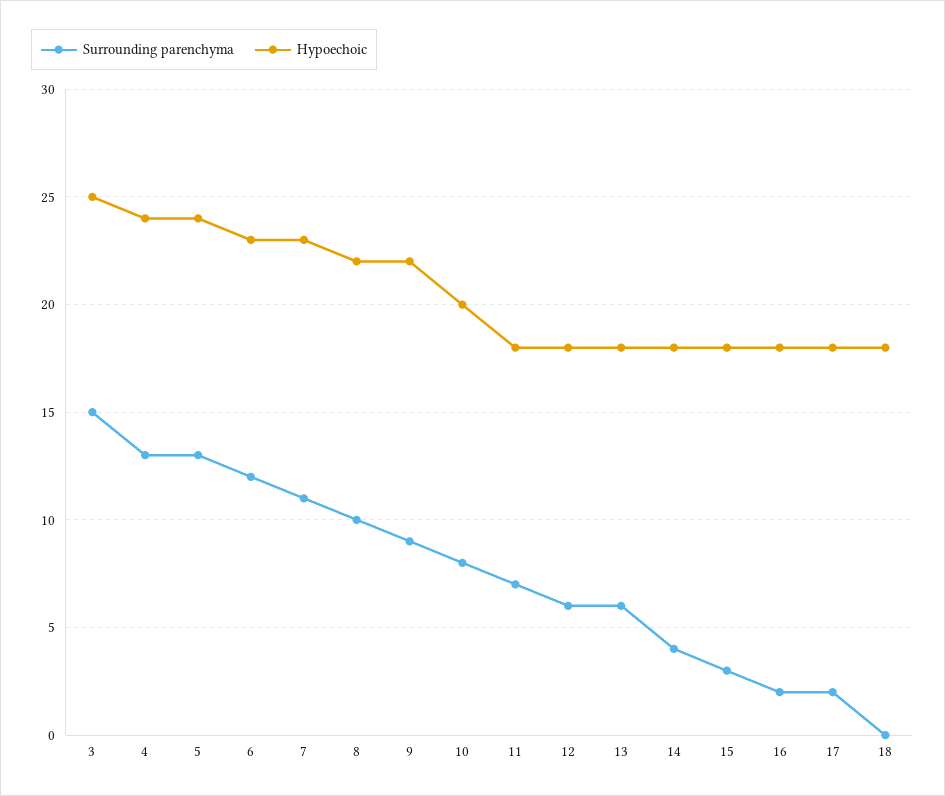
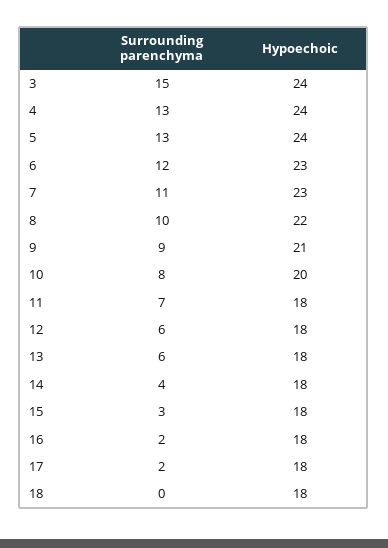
  {
    "Surrounding parenchyma": {
      "3": 15,
      "4": 13,
      "5": 13,
      "6": 12,
      "7": 11,
      "8": 10,
      "9": 9,
      "10": 8,
      "11": 7,
      "12": 6,
      "13": 6,
      "14": 4,
      "15": 3,
      "16": 2,
      "17": 2,
      "18": 0
    },
    "Hypoechoic": {
-     "3": 25,
+     "3": 24,
      "4": 24,
      "5": 24,
      "6": 23,
      "7": 23,
      "8": 22,
-     "9": 22,
+     "9": 21,
      "10": 20,
      "11": 18,
      "12": 18,
      "13": 18,
      "14": 18,
      "15": 18,
      "16": 18,
      "17": 18,
      "18": 18
    }
  }

